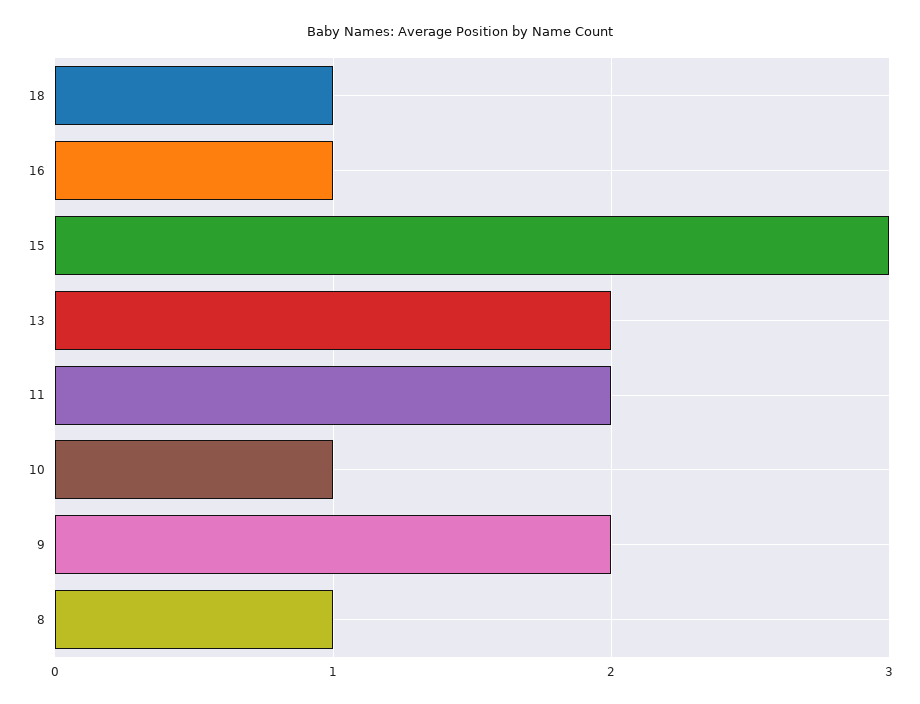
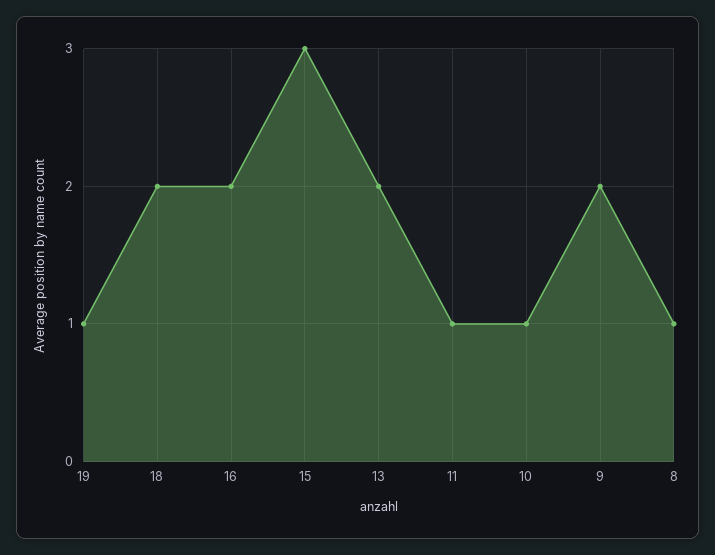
  {
-   "18": 1,
+   "18": 2,
-   "16": 1,
+   "16": 2,
    "15": 3,
    "13": 2,
-   "11": 2,
+   "11": 1,
    "10": 1,
    "9": 2,
-   "8": 1
+   "8": 1,
+   "19": 1
  }

